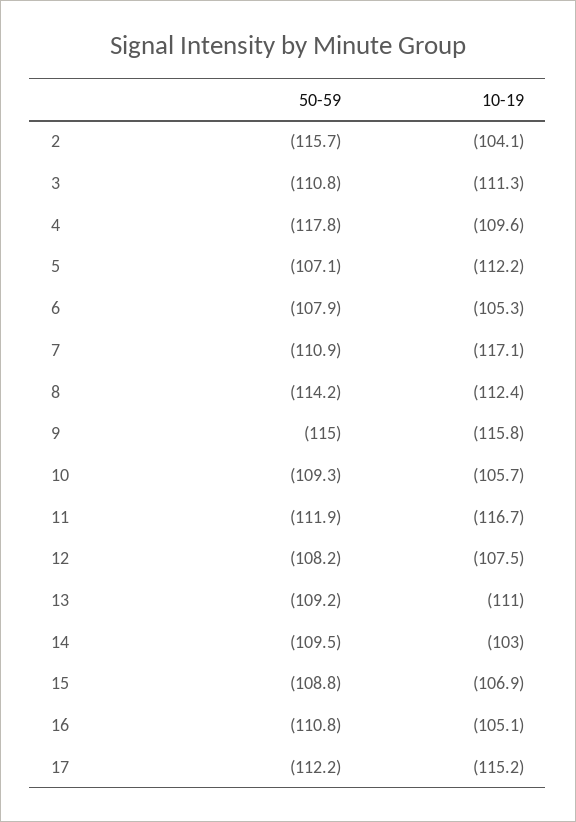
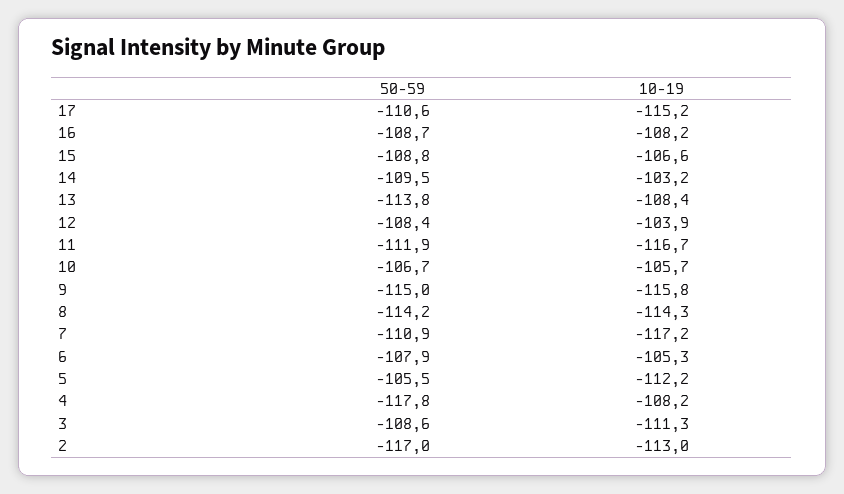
  {
    "50-59": {
-     "2": -115.7,
+     "2": -117,
-     "3": -110.8,
+     "3": -108.6,
      "4": -117.8,
-     "5": -107.1,
+     "5": -105.5,
      "6": -107.9,
      "7": -110.9,
      "8": -114.2,
      "9": -115,
-     "10": -109.3,
+     "10": -106.7,
      "11": -111.9,
-     "12": -108.2,
+     "12": -108.4,
-     "13": -109.2,
+     "13": -113.8,
      "14": -109.5,
      "15": -108.8,
-     "16": -110.8,
+     "16": -108.7,
-     "17": -112.2
+     "17": -110.6
    },
    "10-19": {
-     "2": -104.1,
+     "2": -113,
      "3": -111.3,
-     "4": -109.6,
+     "4": -108.2,
      "5": -112.2,
      "6": -105.3,
-     "7": -117.1,
+     "7": -117.2,
-     "8": -112.4,
+     "8": -114.3,
      "9": -115.8,
      "10": -105.7,
      "11": -116.7,
-     "12": -107.5,
+     "12": -103.9,
-     "13": -111,
+     "13": -108.4,
-     "14": -103,
+     "14": -103.2,
-     "15": -106.9,
+     "15": -106.6,
-     "16": -105.1,
+     "16": -108.2,
      "17": -115.2
    }
  }

